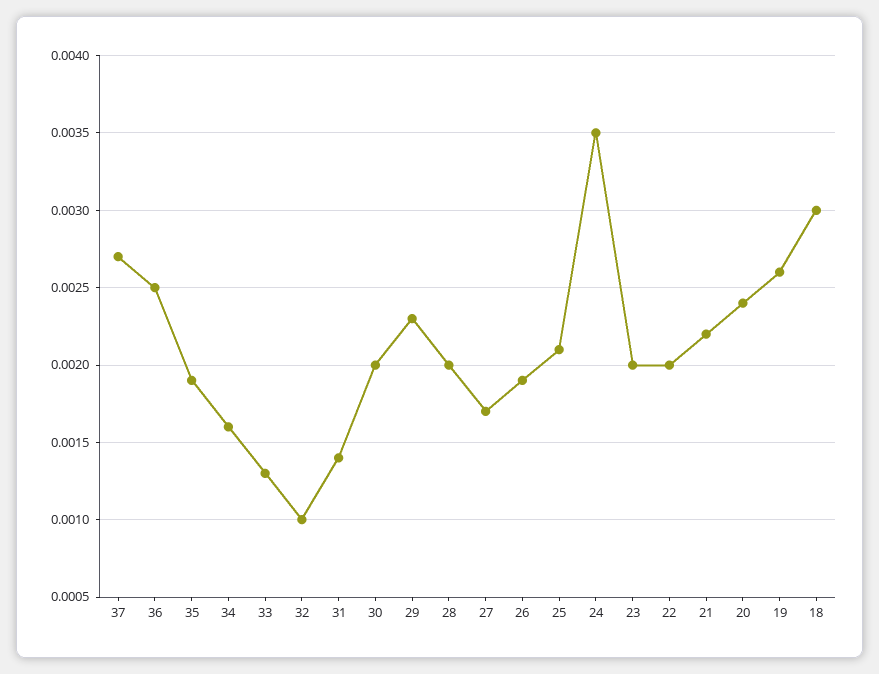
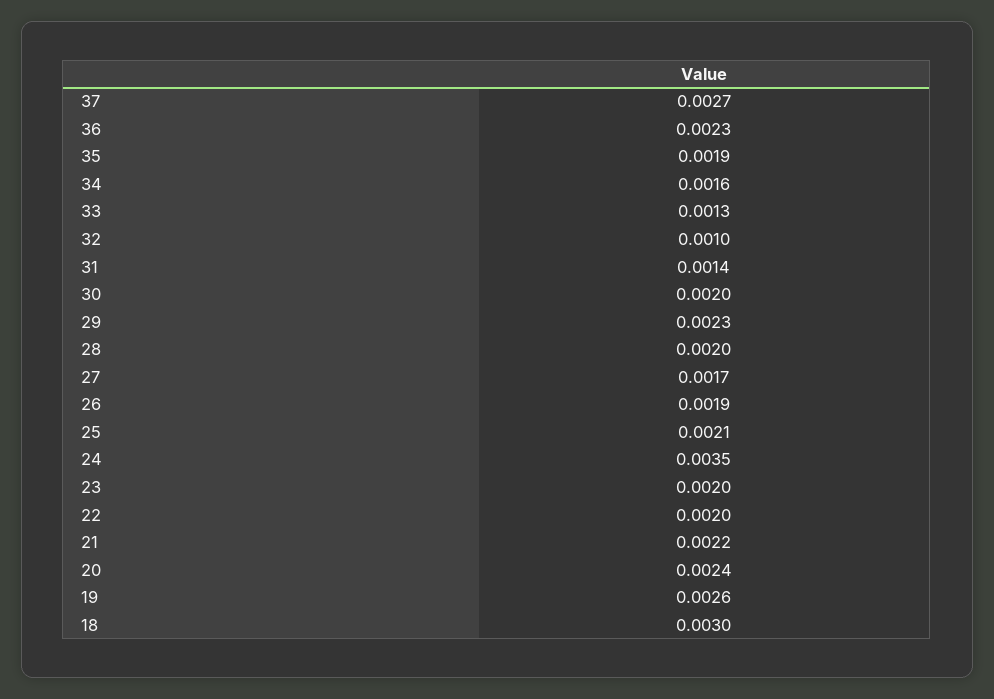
  {
    "37": 0.0027,
-   "36": 0.0025,
+   "36": 0.0023,
    "35": 0.0019,
    "34": 0.0016,
    "33": 0.0013,
    "32": 0.001,
    "31": 0.0014,
    "30": 0.002,
    "29": 0.0023,
    "28": 0.002,
    "27": 0.0017,
    "26": 0.0019,
    "25": 0.0021,
    "24": 0.0035,
    "23": 0.002,
    "22": 0.002,
    "21": 0.0022,
    "20": 0.0024,
    "19": 0.0026,
    "18": 0.003
  }

